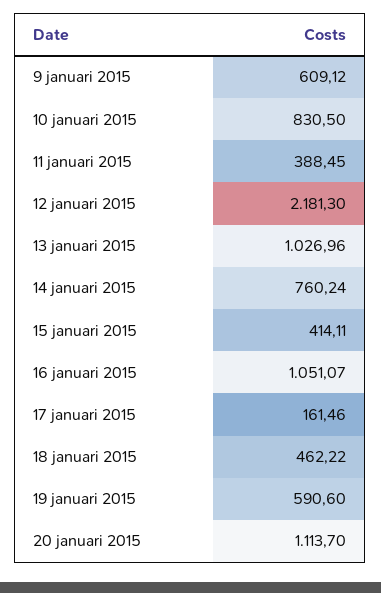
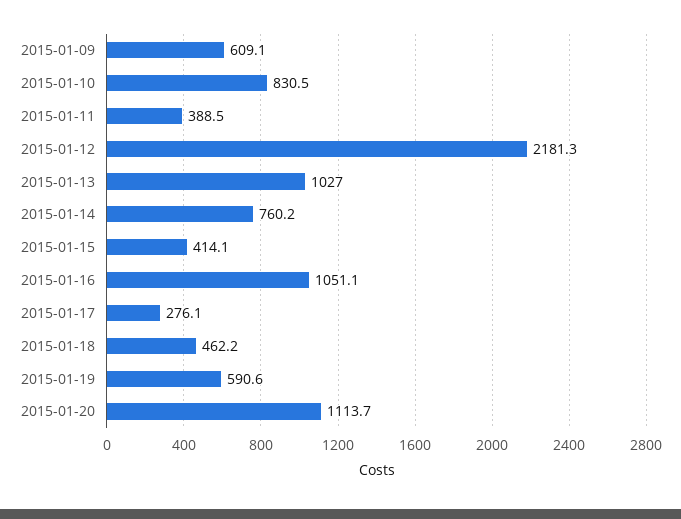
  {
    "9 januari 2015": 609.12,
    "10 januari 2015": 830.5,
    "11 januari 2015": 388.45,
    "12 januari 2015": 2181.3,
    "13 januari 2015": 1026.96,
    "14 januari 2015": 760.24,
    "15 januari 2015": 414.11,
    "16 januari 2015": 1051.07,
-   "17 januari 2015": 161.46,
+   "17 januari 2015": 276.1,
    "18 januari 2015": 462.22,
    "19 januari 2015": 590.6,
    "20 januari 2015": 1113.7
  }

